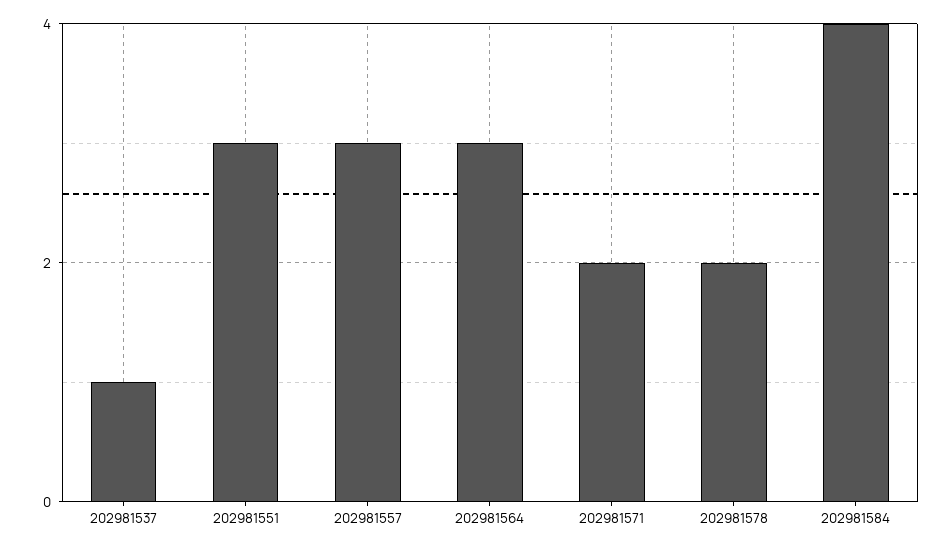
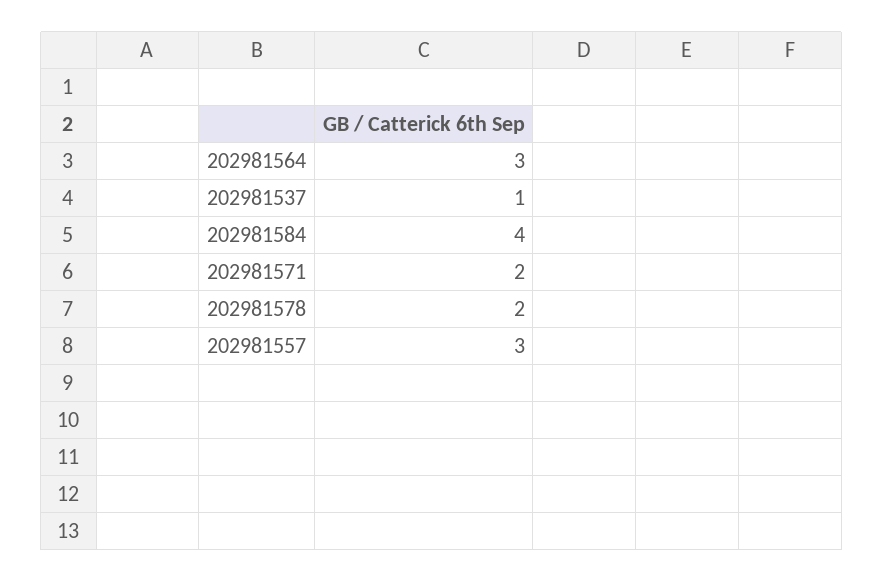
  {
    "202981537": 1,
-   "202981551": 3,
    "202981557": 3,
    "202981564": 3,
    "202981571": 2,
    "202981578": 2,
    "202981584": 4
  }

